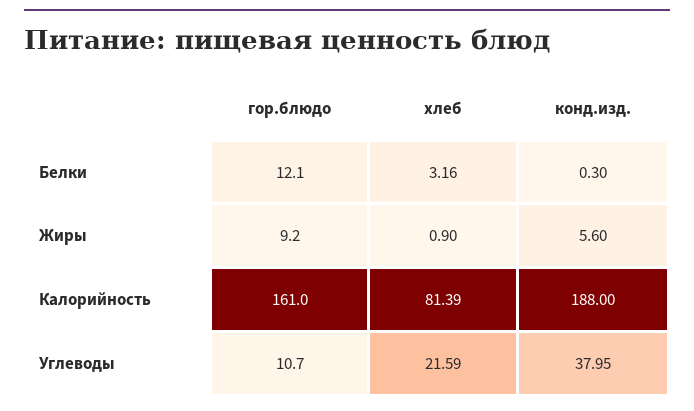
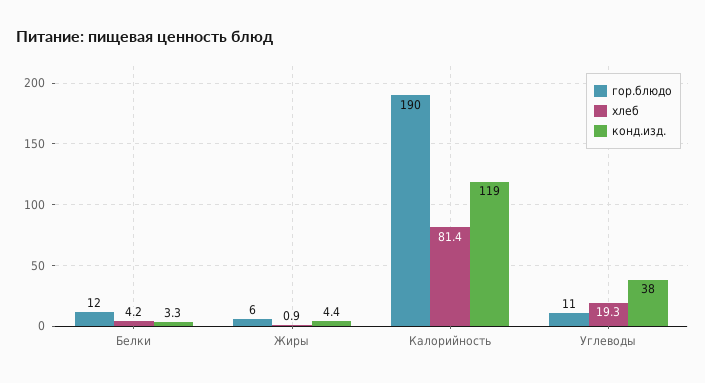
  {
    "гор.блюдо": {
      "Белки": 12.1,
-     "Жиры": 9.2,
+     "Жиры": 6,
-     "Калорийность": 161,
+     "Калорийность": 190,
      "Углеводы": 10.7
    },
    "хлеб": {
-     "Белки": 3.16,
+     "Белки": 4.2,
      "Жиры": 0.9,
      "Калорийность": 81.39,
-     "Углеводы": 21.59
+     "Углеводы": 19.3
    },
    "конд.изд.": {
-     "Белки": 0.3,
+     "Белки": 3.3,
-     "Жиры": 5.6,
+     "Жиры": 4.4,
-     "Калорийность": 188,
+     "Калорийность": 119,
      "Углеводы": 37.95
    }
  }

